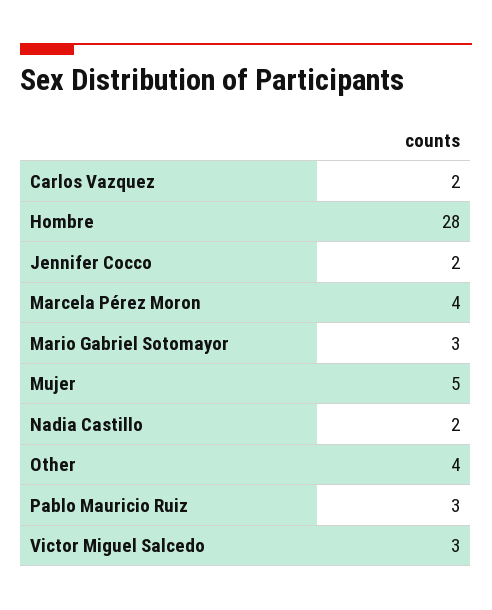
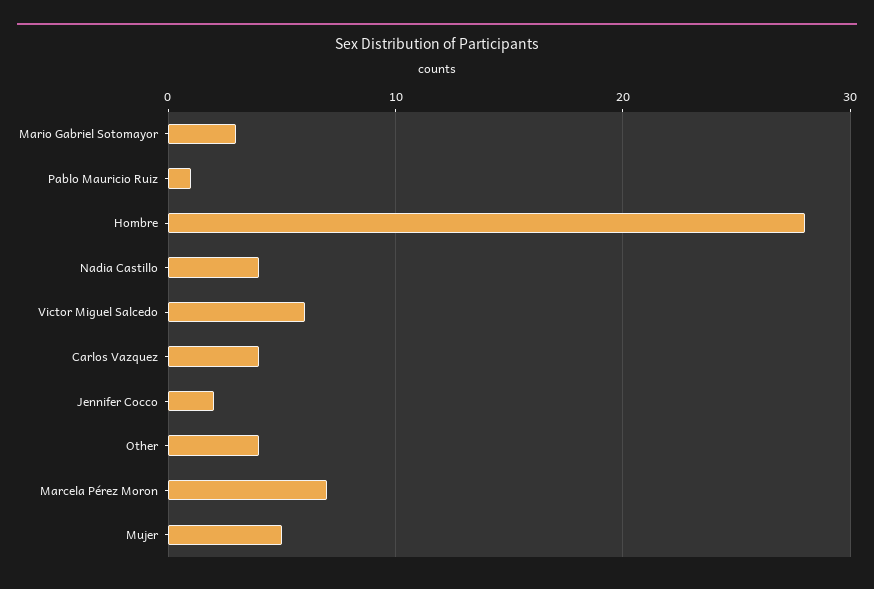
  {
-   "Carlos Vazquez": 2,
+   "Carlos Vazquez": 4,
    "Hombre": 28,
    "Jennifer Cocco": 2,
-   "Marcela Pérez Moron": 4,
+   "Marcela Pérez Moron": 7,
    "Mario Gabriel Sotomayor": 3,
    "Mujer": 5,
-   "Nadia Castillo": 2,
+   "Nadia Castillo": 4,
    "Other": 4,
-   "Pablo Mauricio Ruiz": 3,
+   "Pablo Mauricio Ruiz": 1,
-   "Victor Miguel Salcedo": 3
+   "Victor Miguel Salcedo": 6
  }

